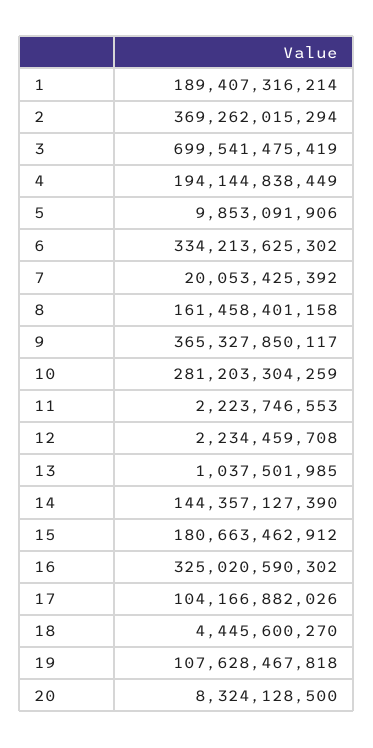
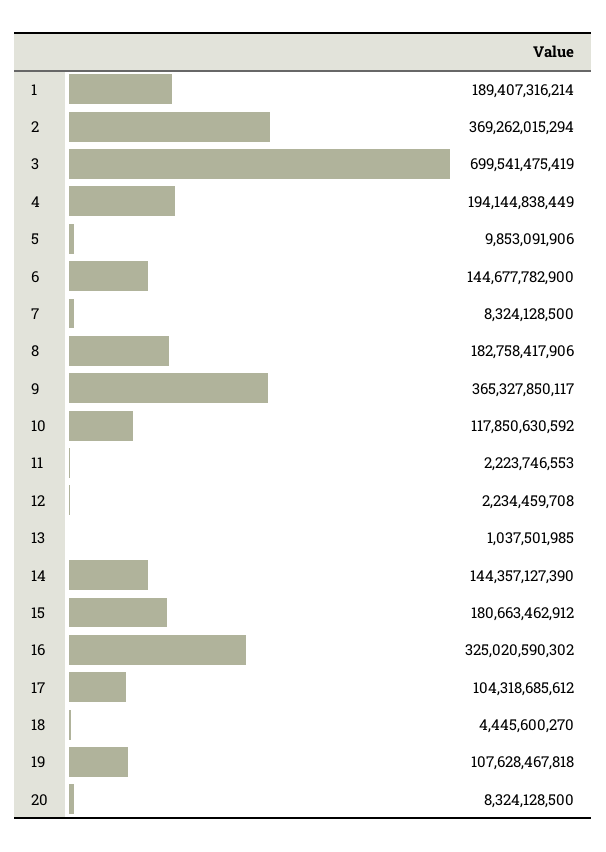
  {
    "1": 189407316214,
    "2": 369262015294,
    "3": 699541475419,
    "4": 194144838449,
    "5": 9853091906,
-   "6": 334213625302,
+   "6": 144677782900,
-   "7": 20053425392,
+   "7": 8324128500,
-   "8": 161458401158,
+   "8": 182758417906,
    "9": 365327850117,
-   "10": 281203304259,
+   "10": 117850630592,
    "11": 2223746553,
    "12": 2234459708,
    "13": 1037501985,
    "14": 144357127390,
    "15": 180663462912,
    "16": 325020590302,
-   "17": 104166882026,
+   "17": 104318685612,
    "18": 4445600270,
    "19": 107628467818,
    "20": 8324128500
  }

